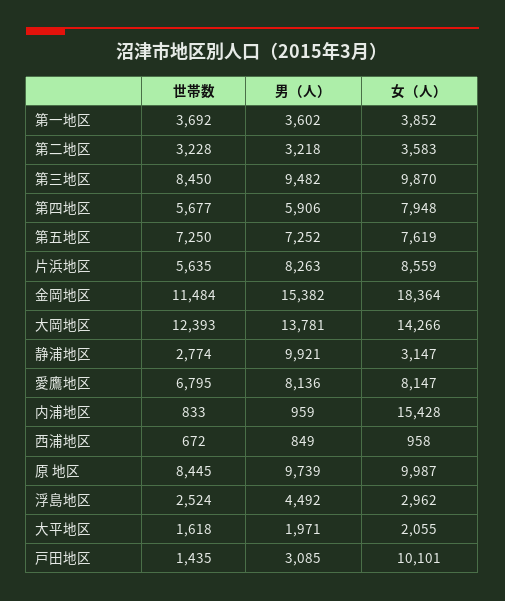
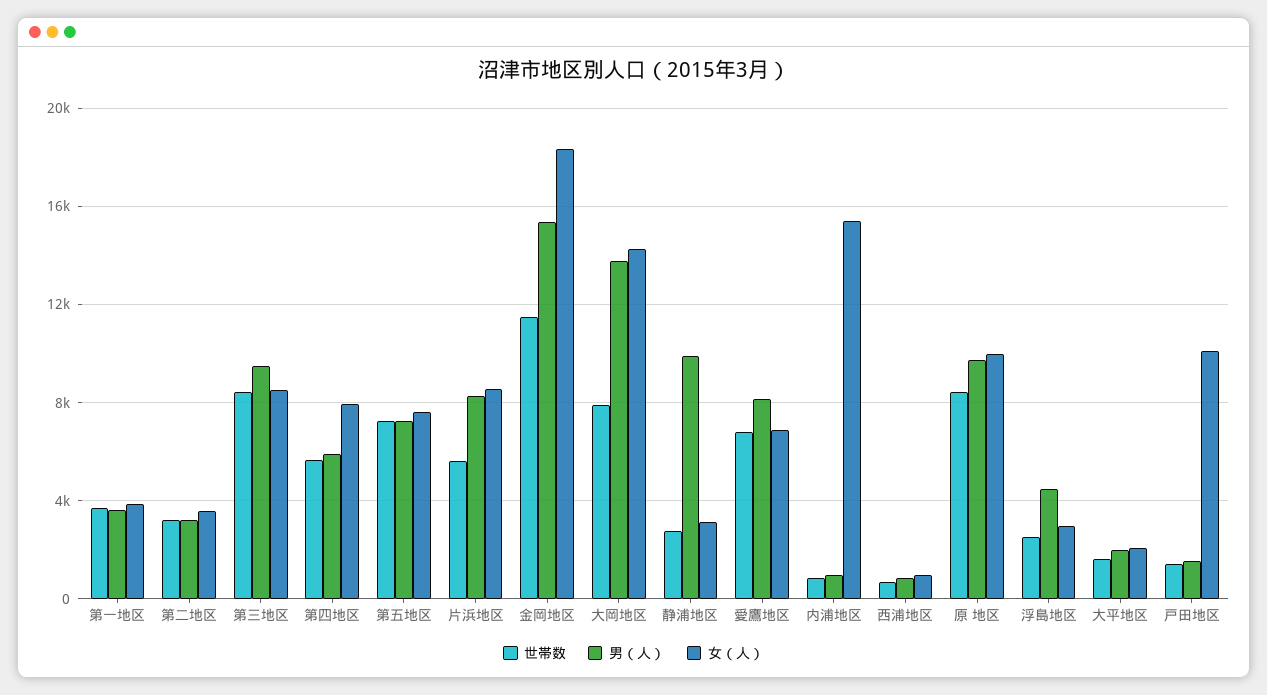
  {
    "世帯数": {
      "第一地区": 3692,
      "第二地区": 3228,
      "第三地区": 8450,
      "第四地区": 5677,
      "第五地区": 7250,
      "片浜地区": 5635,
      "金岡地区": 11484,
-     "大岡地区": 12393,
+     "大岡地区": 8000,
      "静浦地区": 2774,
      "愛鷹地区": 6795,
      "内浦地区": 833,
      "西浦地区": 672,
      "原 地区": 8445,
      "浮島地区": 2524,
      "大平地区": 1618,
      "戸田地区": 1435
    },
    "男（人）": {
      "第一地区": 3602,
      "第二地区": 3218,
      "第三地区": 9482,
      "第四地区": 5906,
      "第五地区": 7252,
      "片浜地区": 8263,
      "金岡地区": 15382,
      "大岡地区": 13781,
      "静浦地区": 9921,
      "愛鷹地区": 8136,
      "内浦地区": 959,
      "西浦地区": 849,
      "原 地区": 9739,
      "浮島地区": 4492,
      "大平地区": 1971,
-     "戸田地区": 3085
+     "戸田地区": 1500
    },
    "女（人）": {
      "第一地区": 3852,
      "第二地区": 3583,
-     "第三地区": 9870,
+     "第三地区": 8500,
      "第四地区": 7948,
      "第五地区": 7619,
      "片浜地区": 8559,
      "金岡地区": 18364,
      "大岡地区": 14266,
      "静浦地区": 3147,
-     "愛鷹地区": 8147,
+     "愛鷹地区": 7000,
      "内浦地区": 15428,
      "西浦地区": 958,
      "原 地区": 9987,
      "浮島地区": 2962,
      "大平地区": 2055,
      "戸田地区": 10101
    }
  }

